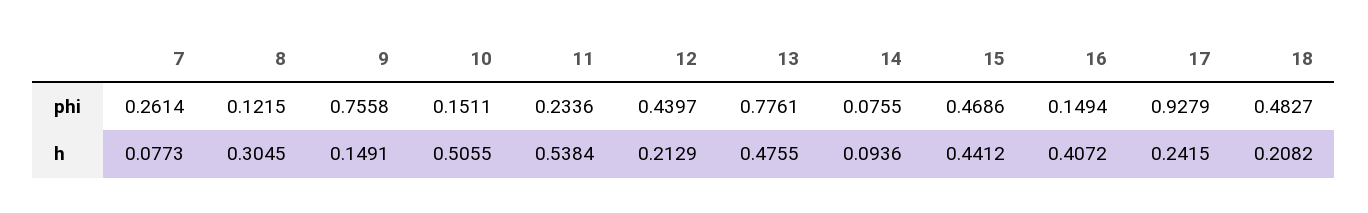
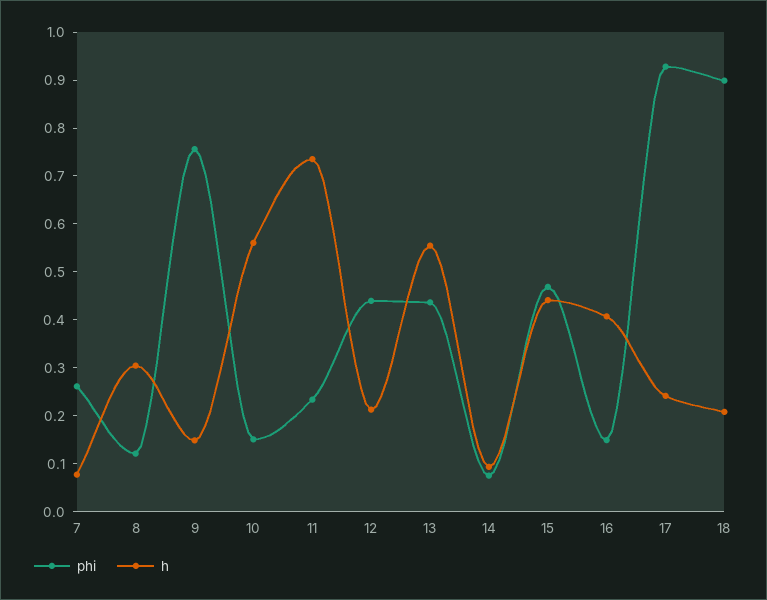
  {
    "phi": {
      "7": 0.2614,
      "8": 0.1215,
      "9": 0.7558,
      "10": 0.1511,
      "11": 0.2336,
      "12": 0.4397,
-     "13": 0.7761,
+     "13": 0.44,
      "14": 0.0755,
      "15": 0.4686,
      "16": 0.1494,
      "17": 0.9279,
-     "18": 0.4827
+     "18": 0.9
    },
    "h": {
      "7": 0.0773,
      "8": 0.3045,
      "9": 0.1491,
-     "10": 0.5055,
+     "10": 0.56,
-     "11": 0.5384,
+     "11": 0.74,
      "12": 0.2129,
-     "13": 0.4755,
+     "13": 0.56,
      "14": 0.0936,
      "15": 0.4412,
      "16": 0.4072,
      "17": 0.2415,
      "18": 0.2082
    }
  }

